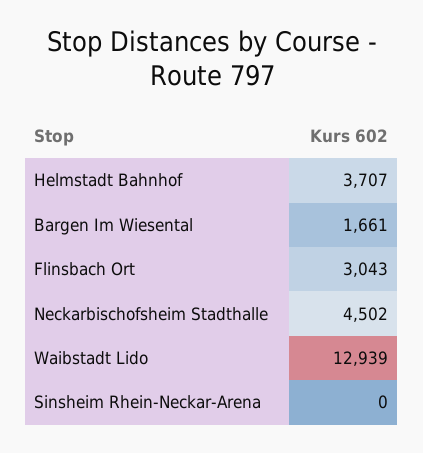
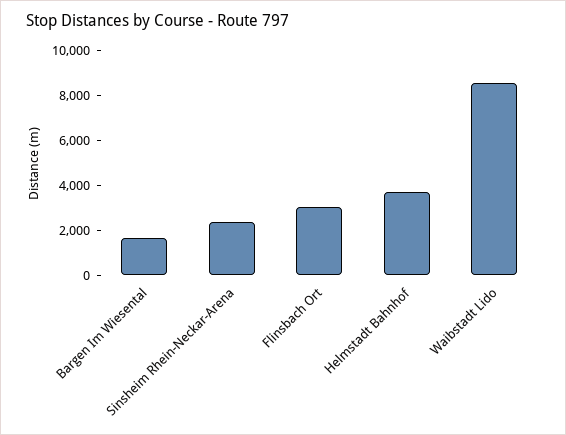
  {
    "Helmstadt Bahnhof": 3707,
    "Bargen Im Wiesental": 1661,
    "Flinsbach Ort": 3043,
-   "Neckarbischofsheim Stadthalle": 4502,
-   "Waibstadt Lido": 12939,
+   "Waibstadt Lido": 8500,
-   "Sinsheim Rhein-Neckar-Arena": 0
+   "Sinsheim Rhein-Neckar-Arena": 2500
  }

